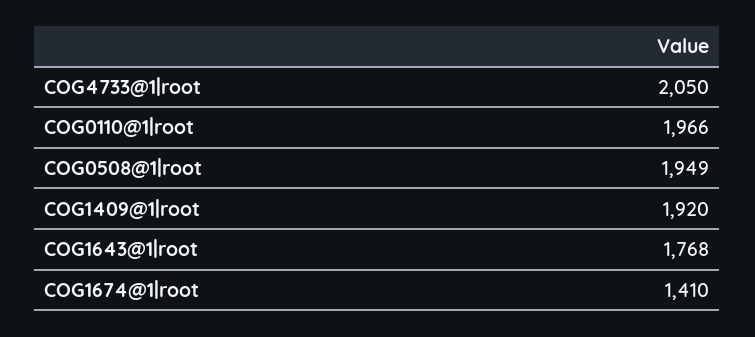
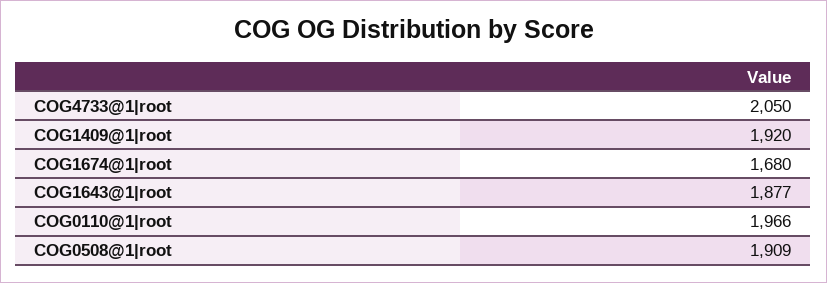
  {
    "COG4733@1|root": 2050,
    "COG0110@1|root": 1966,
-   "COG0508@1|root": 1949,
+   "COG0508@1|root": 1909,
    "COG1409@1|root": 1920,
-   "COG1643@1|root": 1768,
+   "COG1643@1|root": 1877,
-   "COG1674@1|root": 1410
+   "COG1674@1|root": 1680
  }

